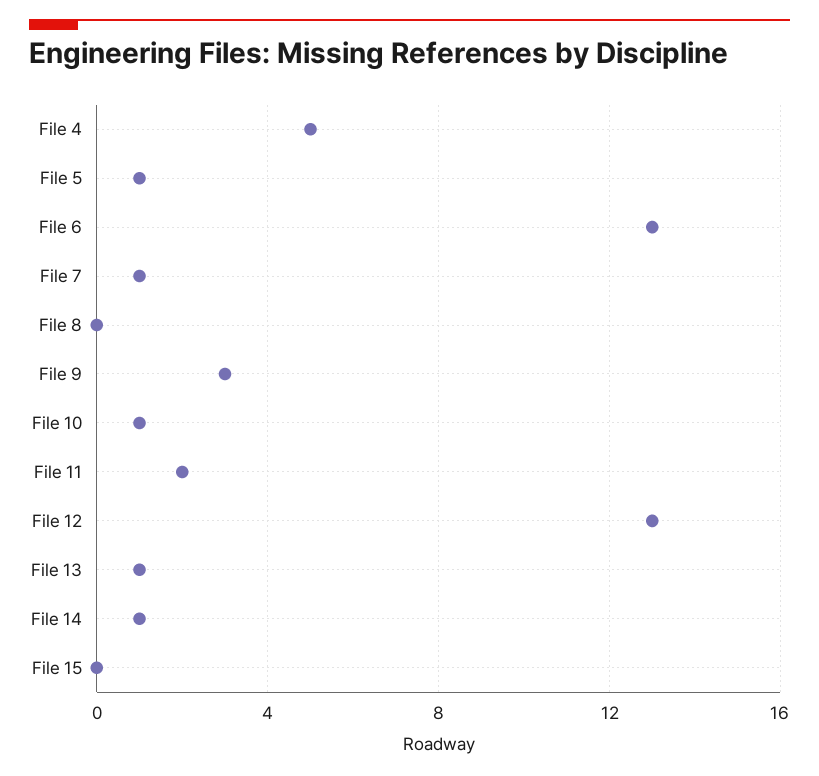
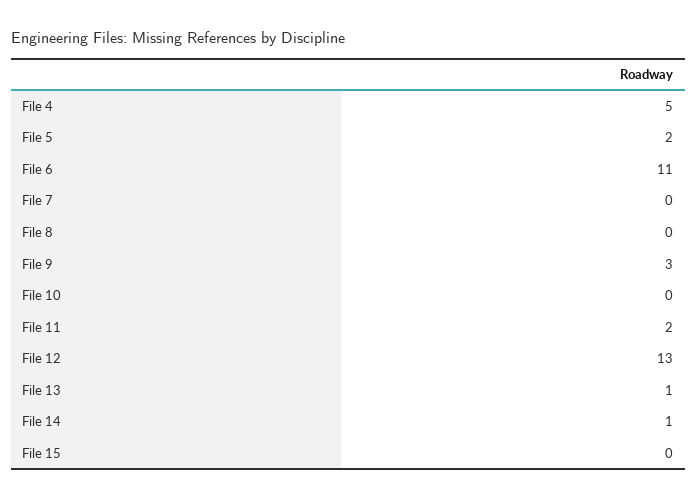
  {
    "File 4": 5,
-   "File 5": 1,
+   "File 5": 2,
-   "File 6": 13,
+   "File 6": 11,
-   "File 7": 1,
+   "File 7": 0,
    "File 8": 0,
    "File 9": 3,
-   "File 10": 1,
+   "File 10": 0,
    "File 11": 2,
    "File 12": 13,
    "File 13": 1,
    "File 14": 1,
    "File 15": 0
  }

